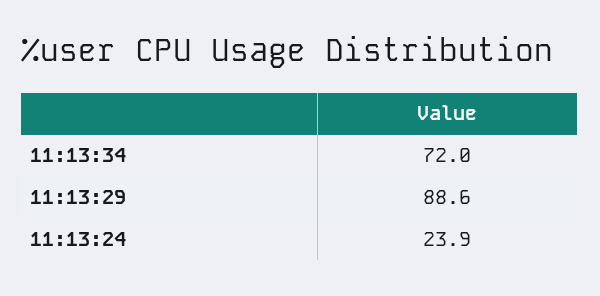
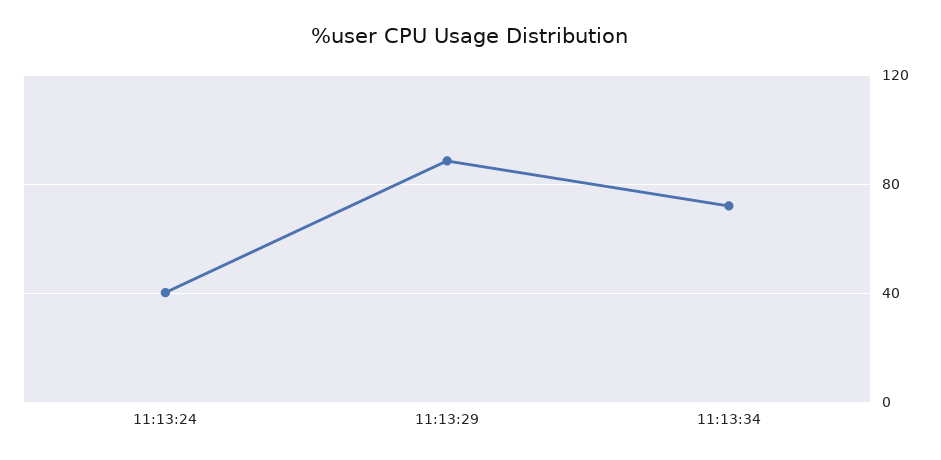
  {
    "11:13:34": 72,
    "11:13:29": 88.6,
-   "11:13:24": 23.9
+   "11:13:24": 40
  }

